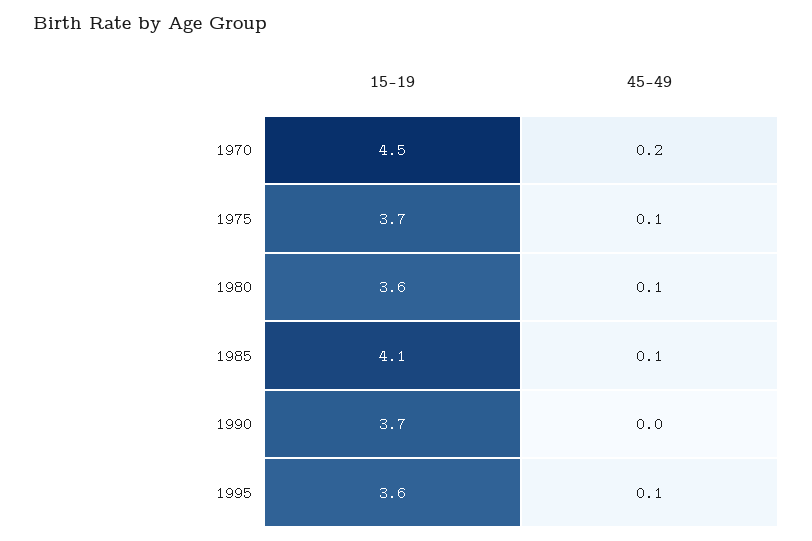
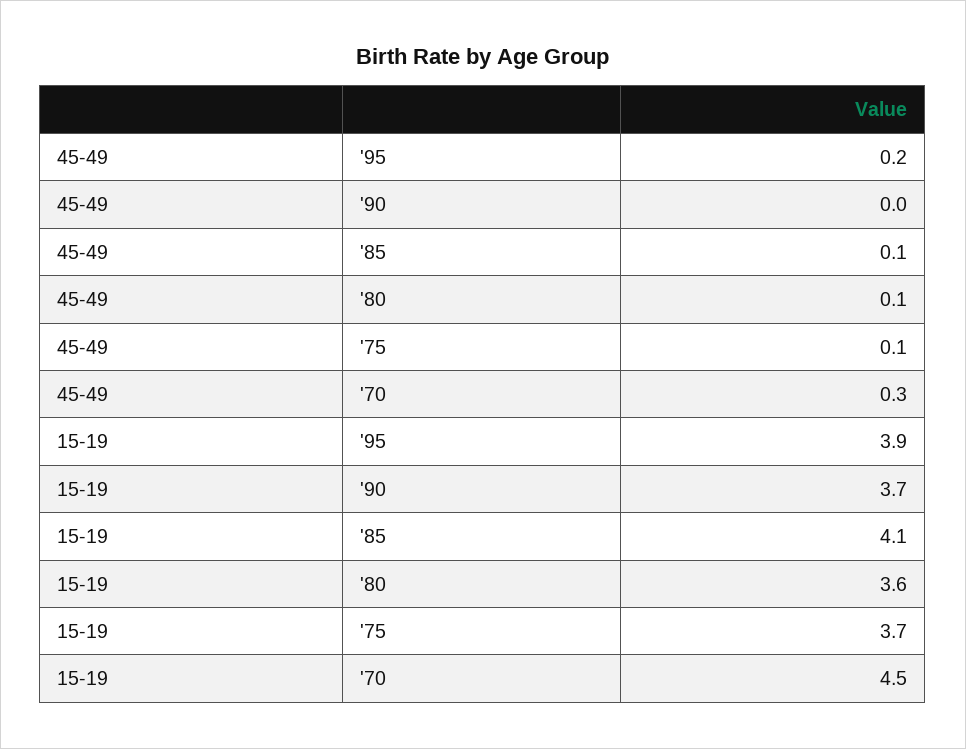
  {
    "15-19": {
      "1970": 4.5,
      "1975": 3.7,
      "1980": 3.6,
      "1985": 4.1,
      "1990": 3.7,
-     "1995": 3.6
+     "1995": 3.9
    },
    "45-49": {
-     "1970": 0.2,
+     "1970": 0.3,
      "1975": 0.1,
      "1980": 0.1,
      "1985": 0.1,
      "1990": 0,
-     "1995": 0.1
+     "1995": 0.2
    }
  }

